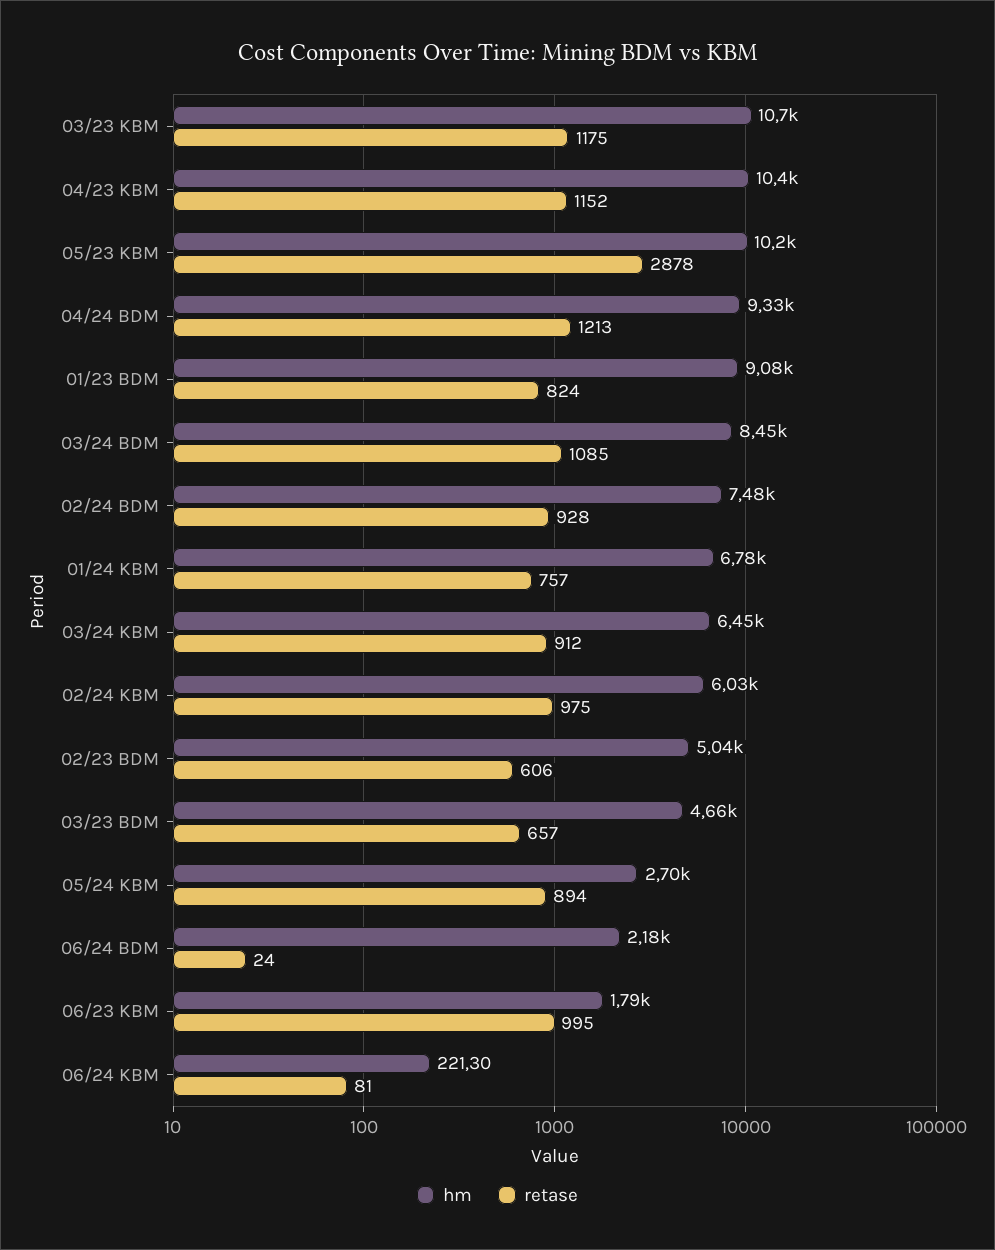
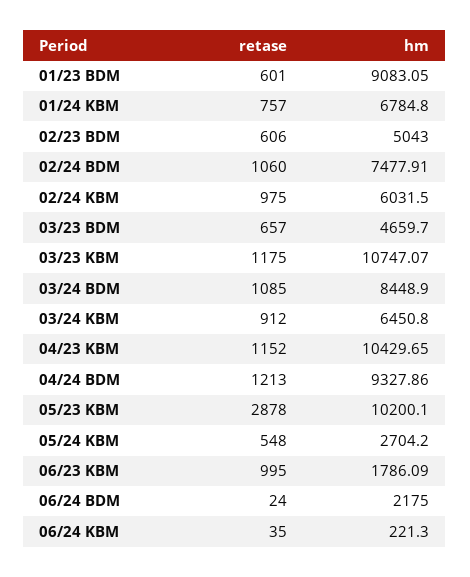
  {
    "hm": {
      "03/23 KBM": 10747.07,
      "04/23 KBM": 10429.65,
      "05/23 KBM": 10200.1,
      "04/24 BDM": 9327.86,
      "01/23 BDM": 9083.05,
      "03/24 BDM": 8448.9,
      "02/24 BDM": 7477.91,
      "01/24 KBM": 6784.8,
      "03/24 KBM": 6450.8,
      "02/24 KBM": 6031.5,
      "02/23 BDM": 5043,
      "03/23 BDM": 4659.7,
      "05/24 KBM": 2704.2,
      "06/24 BDM": 2175,
      "06/23 KBM": 1786.09,
      "06/24 KBM": 221.3
    },
    "retase": {
      "03/23 KBM": 1175,
      "04/23 KBM": 1152,
      "05/23 KBM": 2878,
      "04/24 BDM": 1213,
-     "01/23 BDM": 824,
+     "01/23 BDM": 601,
      "03/24 BDM": 1085,
-     "02/24 BDM": 928,
+     "02/24 BDM": 1060,
      "01/24 KBM": 757,
      "03/24 KBM": 912,
      "02/24 KBM": 975,
      "02/23 BDM": 606,
      "03/23 BDM": 657,
-     "05/24 KBM": 894,
+     "05/24 KBM": 548,
      "06/24 BDM": 24,
      "06/23 KBM": 995,
-     "06/24 KBM": 81
+     "06/24 KBM": 35
    }
  }

